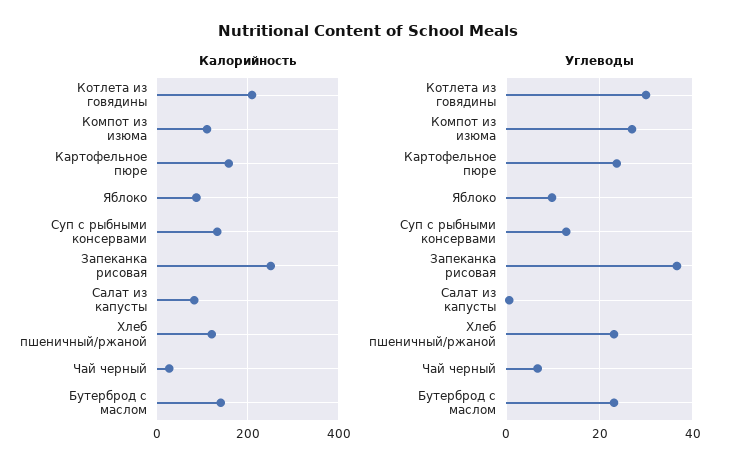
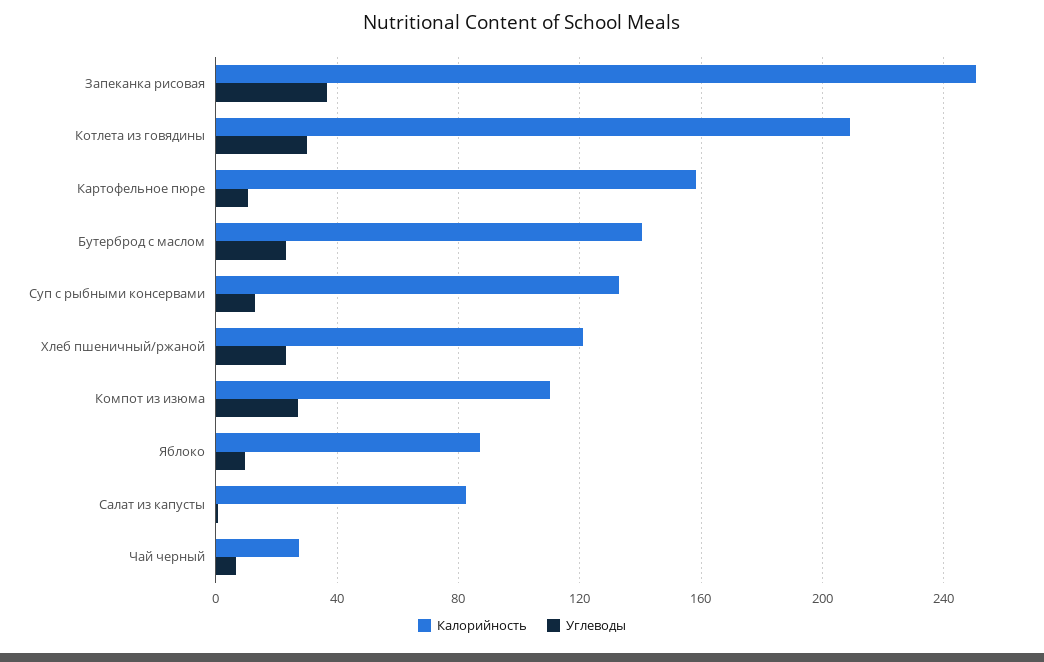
  {
    "Калорийность": {
      "Котлета из говядины": 210,
      "Компот из изюма": 110,
      "Картофельное пюре": 160,
      "Яблоко": 85,
      "Суп с рыбными консервами": 135,
      "Запеканка рисовая": 250,
      "Салат из капусты": 80,
      "Хлеб пшеничный/ржаной": 120,
      "Чай черный": 30,
      "Бутерброд с маслом": 140
    },
    "Углеводы": {
      "Котлета из говядины": 30,
      "Компот из изюма": 28,
-     "Картофельное пюре": 24,
+     "Картофельное пюре": 10,
      "Яблоко": 10,
      "Суп с рыбными консервами": 12,
      "Запеканка рисовая": 36,
      "Салат из капусты": 0,
      "Хлеб пшеничный/ржаной": 24,
      "Чай черный": 6,
      "Бутерброд с маслом": 24
    }
  }

